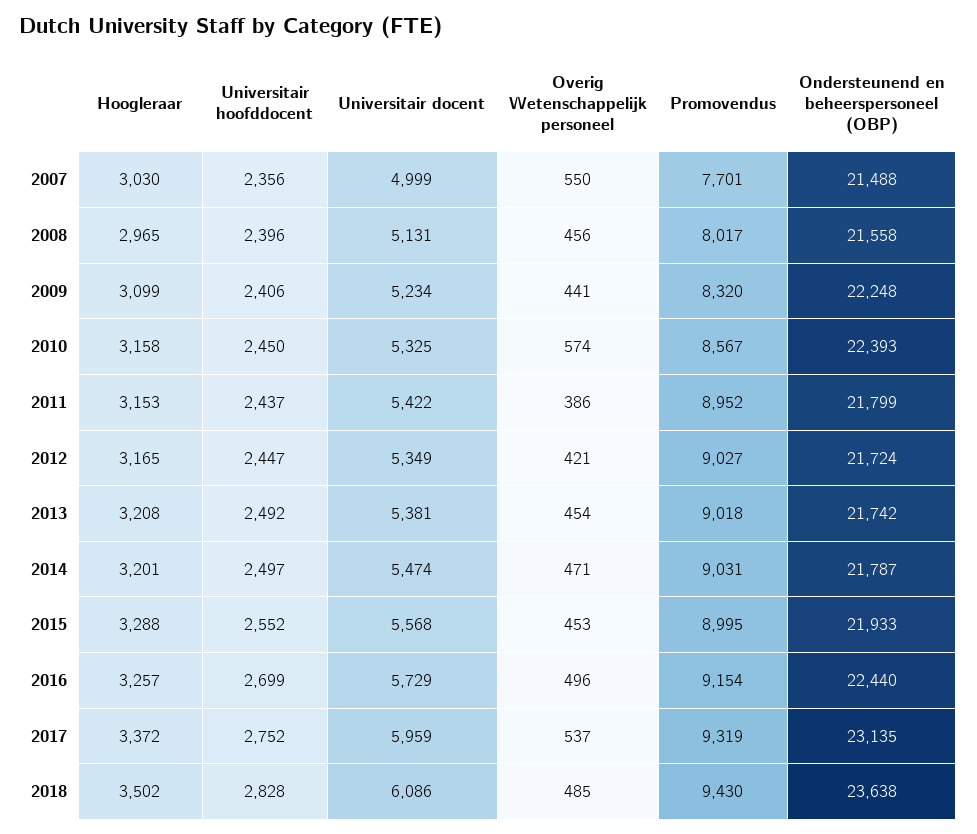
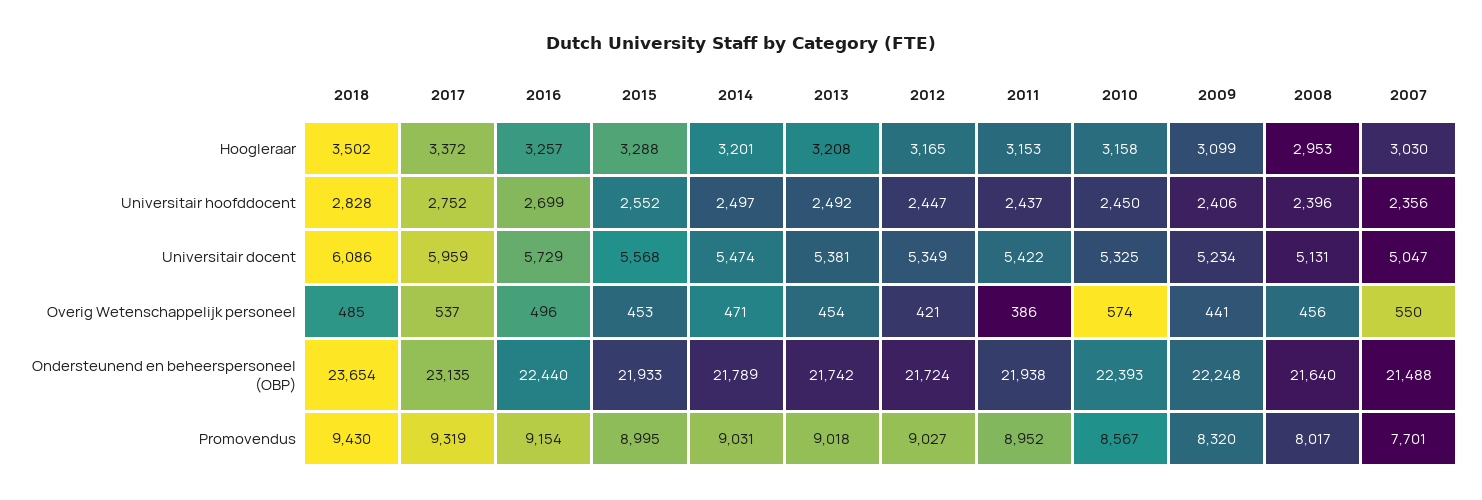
  {
    "Hoogleraar": {
      "2007": 3030,
-     "2008": 2965,
+     "2008": 2953,
      "2009": 3099,
      "2010": 3158,
      "2011": 3153,
      "2012": 3165,
      "2013": 3208,
      "2014": 3201,
      "2015": 3288,
      "2016": 3257,
      "2017": 3372,
      "2018": 3502
    },
    "Universitair hoofddocent": {
      "2007": 2356,
      "2008": 2396,
      "2009": 2406,
      "2010": 2450,
      "2011": 2437,
      "2012": 2447,
      "2013": 2492,
      "2014": 2497,
      "2015": 2552,
      "2016": 2699,
      "2017": 2752,
      "2018": 2828
    },
    "Universitair docent": {
-     "2007": 4999,
+     "2007": 5047,
      "2008": 5131,
      "2009": 5234,
      "2010": 5325,
      "2011": 5422,
      "2012": 5349,
      "2013": 5381,
      "2014": 5474,
      "2015": 5568,
      "2016": 5729,
      "2017": 5959,
      "2018": 6086
    },
    "Overig Wetenschappelijk personeel": {
      "2007": 550,
      "2008": 456,
      "2009": 441,
      "2010": 574,
      "2011": 386,
      "2012": 421,
      "2013": 454,
      "2014": 471,
      "2015": 453,
      "2016": 496,
      "2017": 537,
      "2018": 485
    },
    "Promovendus": {
      "2007": 7701,
      "2008": 8017,
      "2009": 8320,
      "2010": 8567,
      "2011": 8952,
      "2012": 9027,
      "2013": 9018,
      "2014": 9031,
      "2015": 8995,
      "2016": 9154,
      "2017": 9319,
      "2018": 9430
    },
    "Ondersteunend en beheerspersoneel (OBP)": {
      "2007": 21488,
-     "2008": 21558,
+     "2008": 21640,
      "2009": 22248,
      "2010": 22393,
-     "2011": 21799,
+     "2011": 21938,
      "2012": 21724,
      "2013": 21742,
-     "2014": 21787,
+     "2014": 21789,
      "2015": 21933,
      "2016": 22440,
      "2017": 23135,
-     "2018": 23638
+     "2018": 23654
    }
  }

